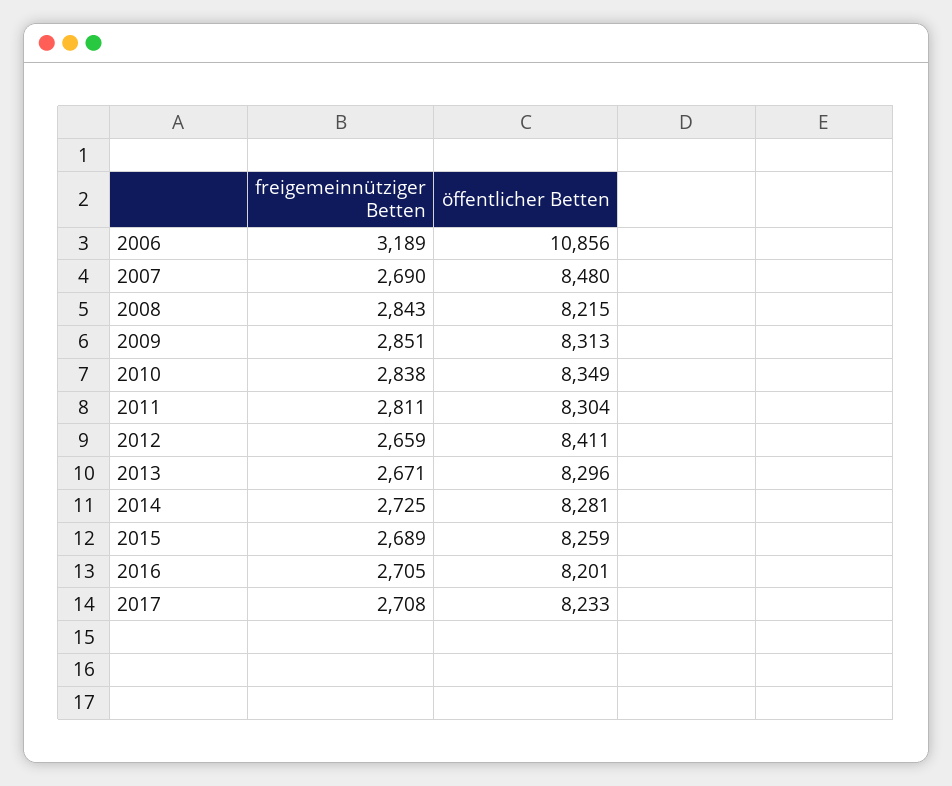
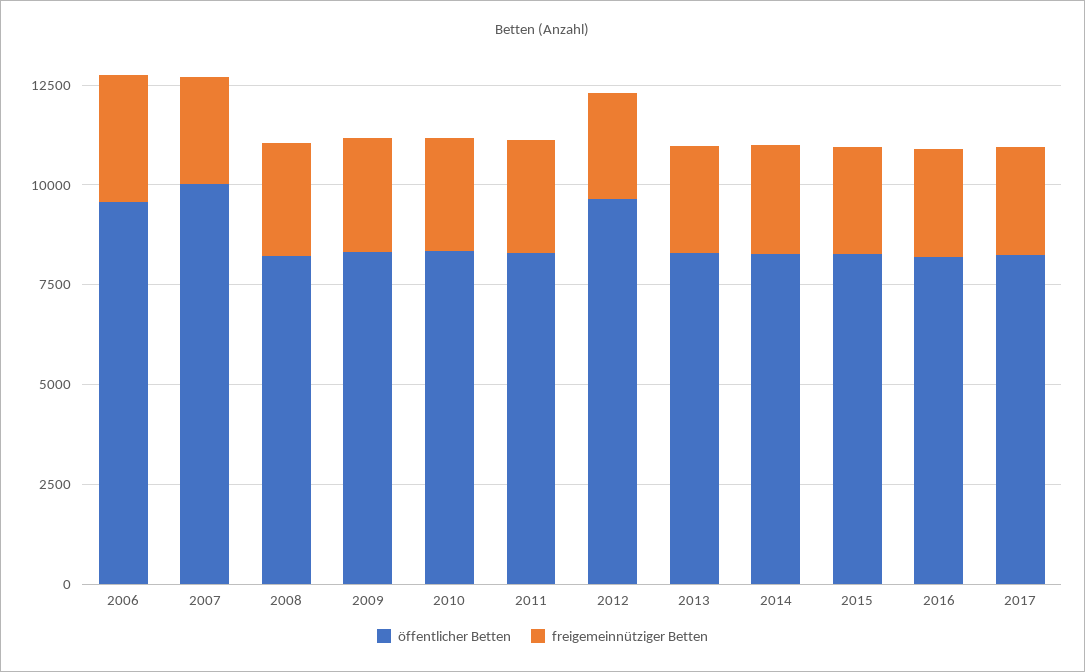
  {
    "freigemeinnütziger Betten": {
      "2006": 3189,
      "2007": 2690,
      "2008": 2843,
      "2009": 2851,
      "2010": 2838,
      "2011": 2811,
      "2012": 2659,
      "2013": 2671,
      "2014": 2725,
      "2015": 2689,
      "2016": 2705,
      "2017": 2708
    },
    "öffentlicher Betten": {
-     "2006": 10856,
+     "2006": 9500,
-     "2007": 8480,
+     "2007": 10000,
      "2008": 8215,
      "2009": 8313,
      "2010": 8349,
      "2011": 8304,
-     "2012": 8411,
+     "2012": 9500,
      "2013": 8296,
      "2014": 8281,
      "2015": 8259,
      "2016": 8201,
      "2017": 8233
    }
  }

